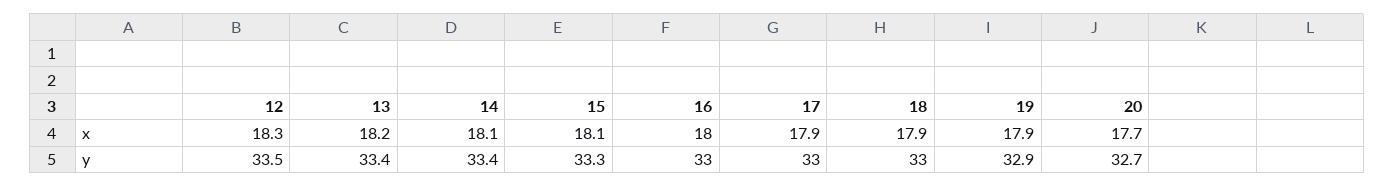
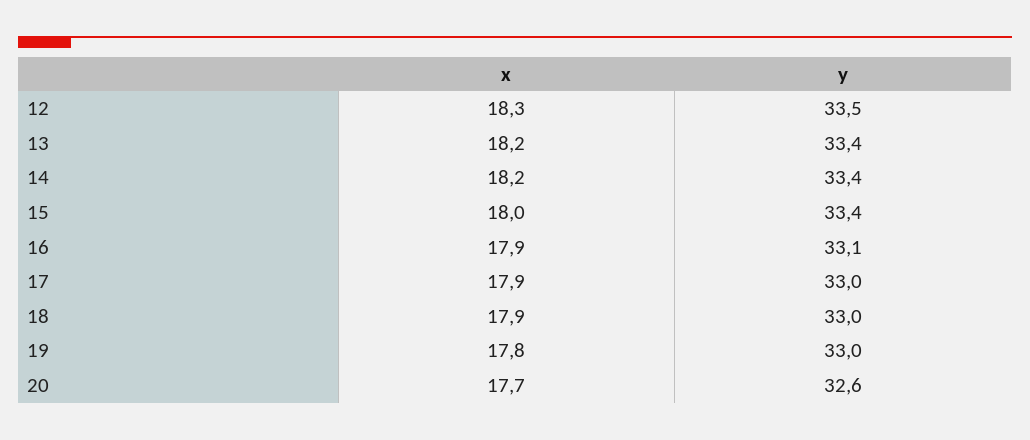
  {
    "12": {
      "x": 18.3,
      "y": 33.5
    },
    "13": {
      "x": 18.2,
      "y": 33.4
    },
    "14": {
-     "x": 18.1,
+     "x": 18.2,
      "y": 33.4
    },
    "15": {
-     "x": 18.1,
+     "x": 18,
-     "y": 33.3
+     "y": 33.4
    },
    "16": {
-     "x": 18,
+     "x": 17.9,
-     "y": 33
+     "y": 33.1
    },
    "17": {
      "x": 17.9,
      "y": 33
    },
    "18": {
      "x": 17.9,
      "y": 33
    },
    "19": {
-     "x": 17.9,
+     "x": 17.8,
-     "y": 32.9
+     "y": 33
    },
    "20": {
      "x": 17.7,
-     "y": 32.7
+     "y": 32.6
    }
  }

